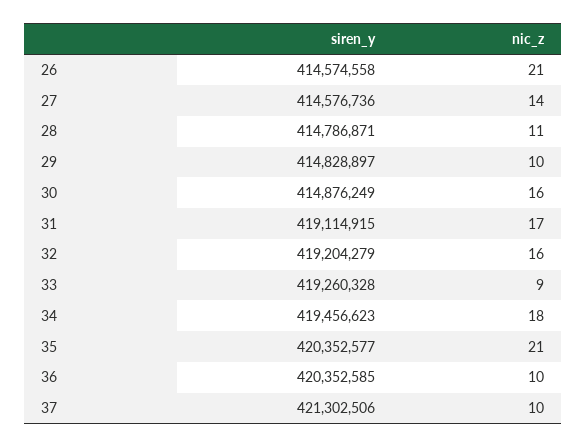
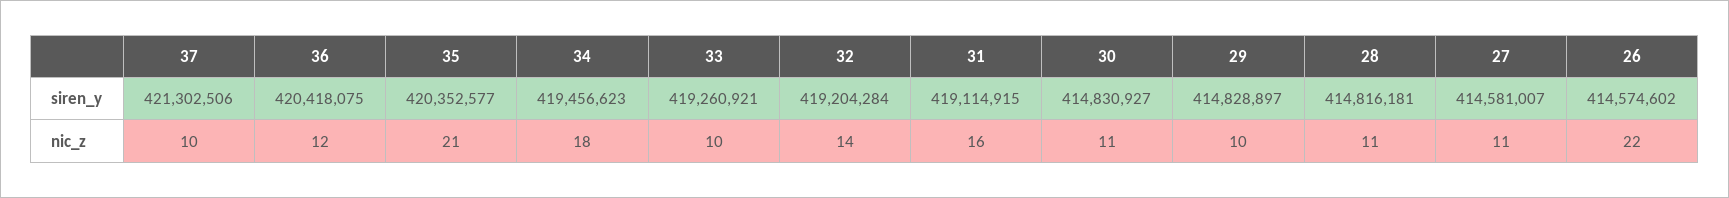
  {
    "siren_y": {
-     "26": 414574558,
+     "26": 414574602,
-     "27": 414576736,
+     "27": 414581007,
-     "28": 414786871,
+     "28": 414816181,
      "29": 414828897,
-     "30": 414876249,
+     "30": 414830927,
      "31": 419114915,
-     "32": 419204279,
+     "32": 419204284,
-     "33": 419260328,
+     "33": 419260921,
      "34": 419456623,
      "35": 420352577,
-     "36": 420352585,
+     "36": 420418075,
      "37": 421302506
    },
    "nic_z": {
-     "26": 21,
+     "26": 22,
-     "27": 14,
+     "27": 11,
      "28": 11,
      "29": 10,
-     "30": 16,
+     "30": 11,
-     "31": 17,
+     "31": 16,
-     "32": 16,
+     "32": 14,
-     "33": 9,
+     "33": 10,
      "34": 18,
      "35": 21,
-     "36": 10,
+     "36": 12,
      "37": 10
    }
  }

